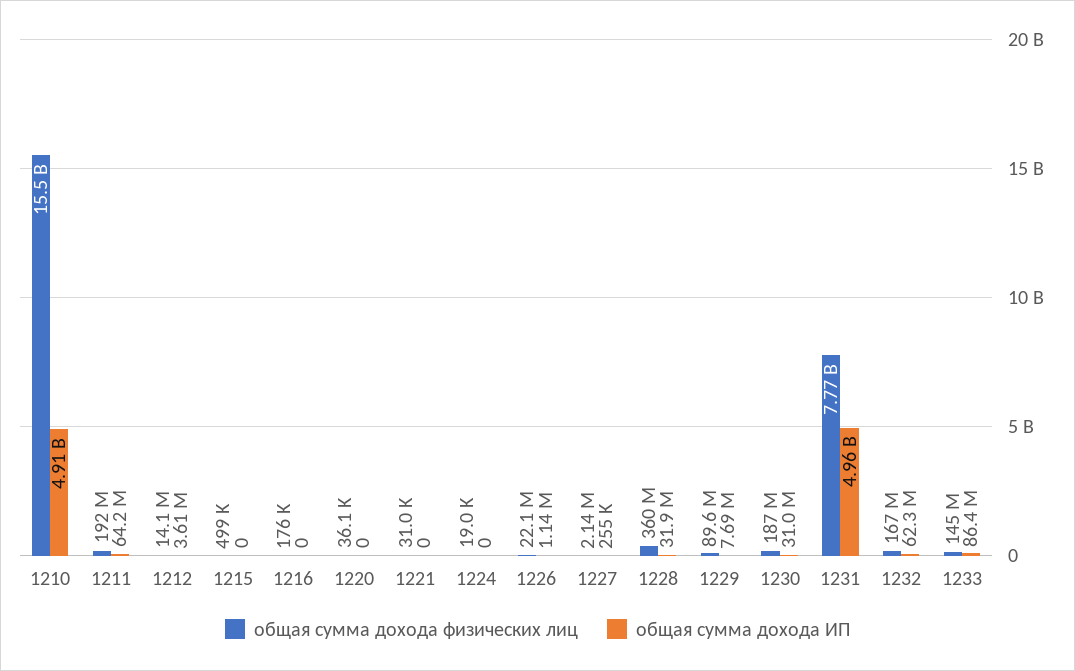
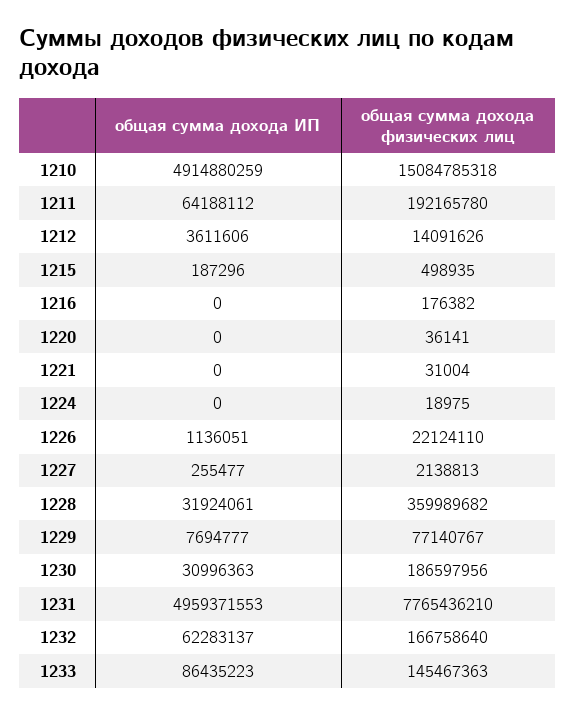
  {
    "общая сумма дохода физических лиц": {
-     "1210": 15500000000,
+     "1210": 15084785318,
      "1211": 192165780,
      "1212": 14091626,
      "1215": 498935,
      "1216": 176382,
      "1220": 36141,
      "1221": 31004,
      "1224": 18975,
      "1226": 22124110,
      "1227": 2138813,
      "1228": 359989682,
-     "1229": 89600000,
+     "1229": 77140767,
      "1230": 186597956,
      "1231": 7765436210,
      "1232": 166758640,
      "1233": 145467363
    },
    "общая сумма дохода ИП": {
      "1210": 4914880259,
      "1211": 64188112,
      "1212": 3611606,
-     "1215": 0,
+     "1215": 187296,
      "1216": 0,
      "1220": 0,
      "1221": 0,
      "1224": 0,
      "1226": 1136051,
      "1227": 255477,
      "1228": 31924061,
      "1229": 7694777,
      "1230": 30996363,
      "1231": 4959371553,
      "1232": 62283137,
      "1233": 86435223
    }
  }

